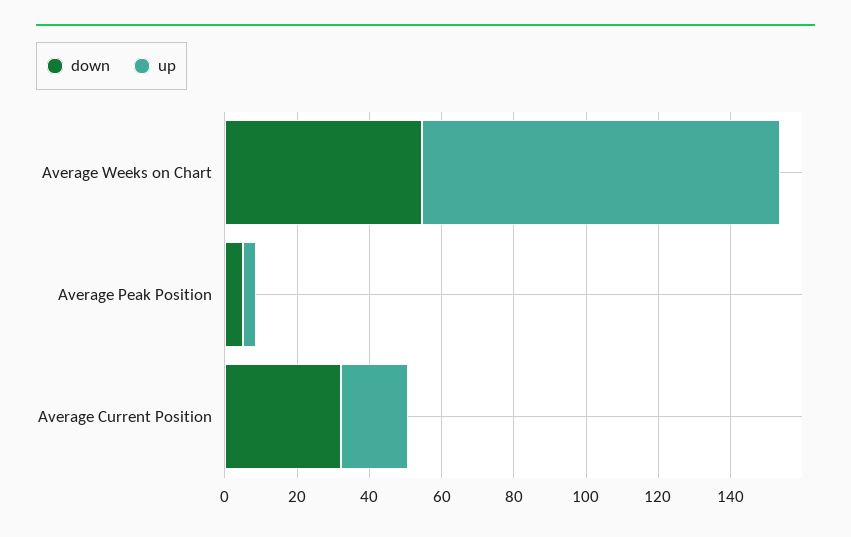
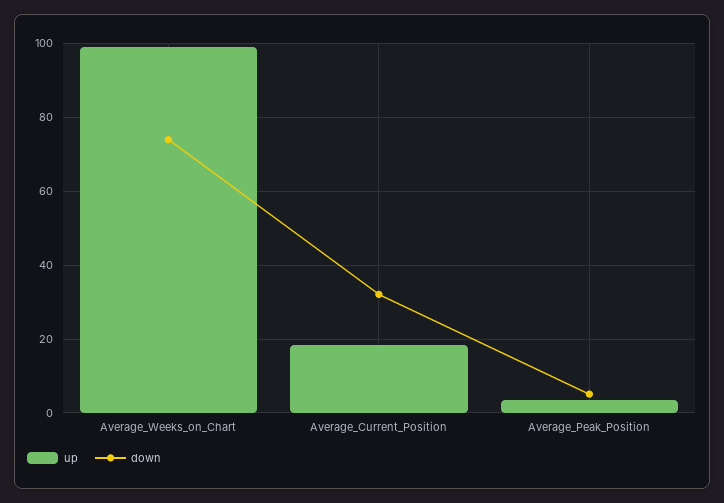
  {
    "down": {
-     "Average Weeks on Chart": 55,
+     "Average Weeks on Chart": 74,
      "Average Peak Position": 6,
      "Average Current Position": 32
    },
    "up": {
      "Average Weeks on Chart": 100,
      "Average Peak Position": 4,
      "Average Current Position": 18
    }
  }

